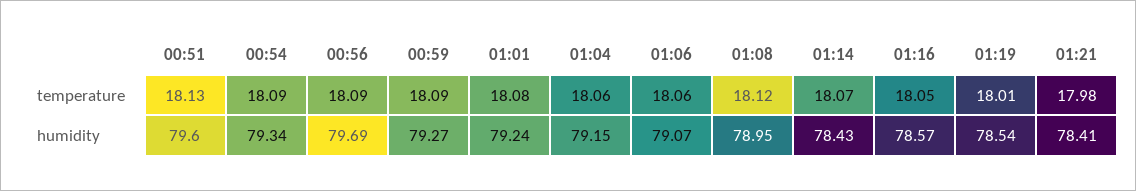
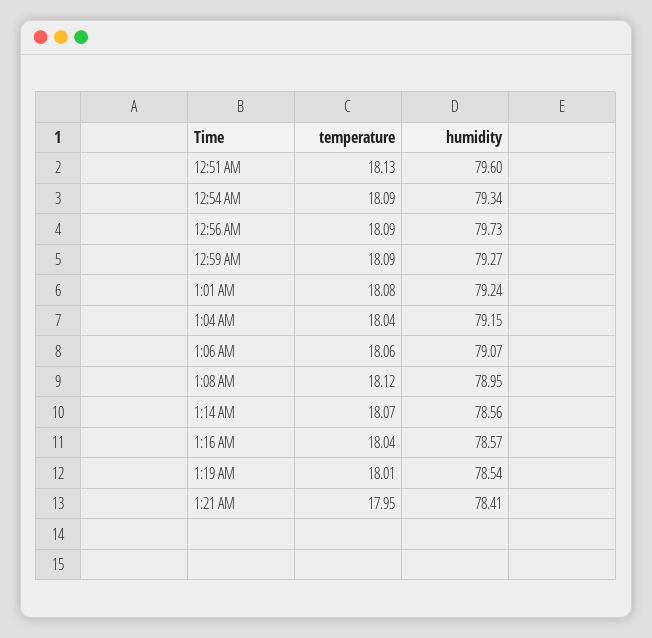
  {
    "00:51": {
      "temperature": 18.13,
      "humidity": 79.6
    },
    "00:54": {
      "temperature": 18.09,
      "humidity": 79.34
    },
    "00:56": {
      "temperature": 18.09,
-     "humidity": 79.69
+     "humidity": 79.73
    },
    "00:59": {
      "temperature": 18.09,
      "humidity": 79.27
    },
    "01:01": {
      "temperature": 18.08,
      "humidity": 79.24
    },
    "01:04": {
-     "temperature": 18.06,
+     "temperature": 18.04,
      "humidity": 79.15
    },
    "01:06": {
      "temperature": 18.06,
      "humidity": 79.07
    },
    "01:08": {
      "temperature": 18.12,
      "humidity": 78.95
    },
    "01:14": {
      "temperature": 18.07,
-     "humidity": 78.43
+     "humidity": 78.56
    },
    "01:16": {
-     "temperature": 18.05,
+     "temperature": 18.04,
      "humidity": 78.57
    },
    "01:19": {
      "temperature": 18.01,
      "humidity": 78.54
    },
    "01:21": {
-     "temperature": 17.98,
+     "temperature": 17.95,
      "humidity": 78.41
    }
  }

